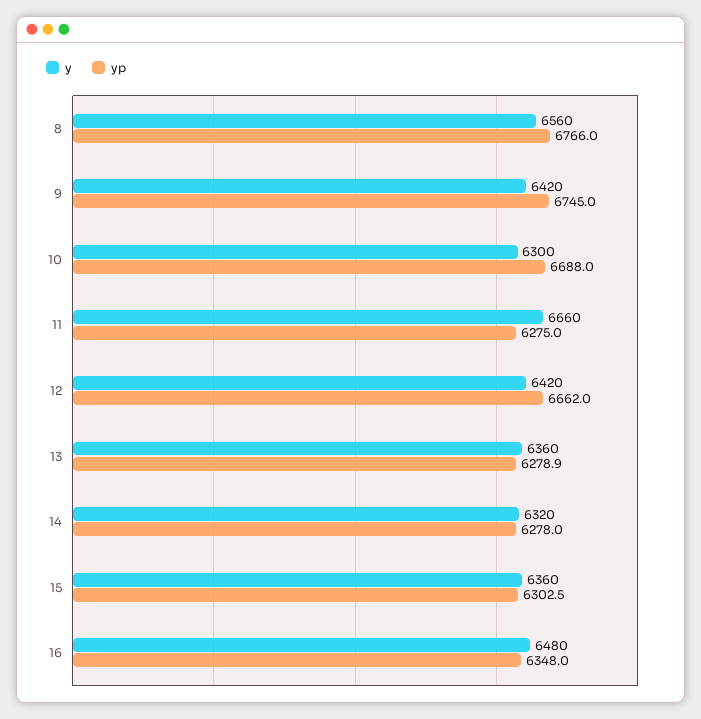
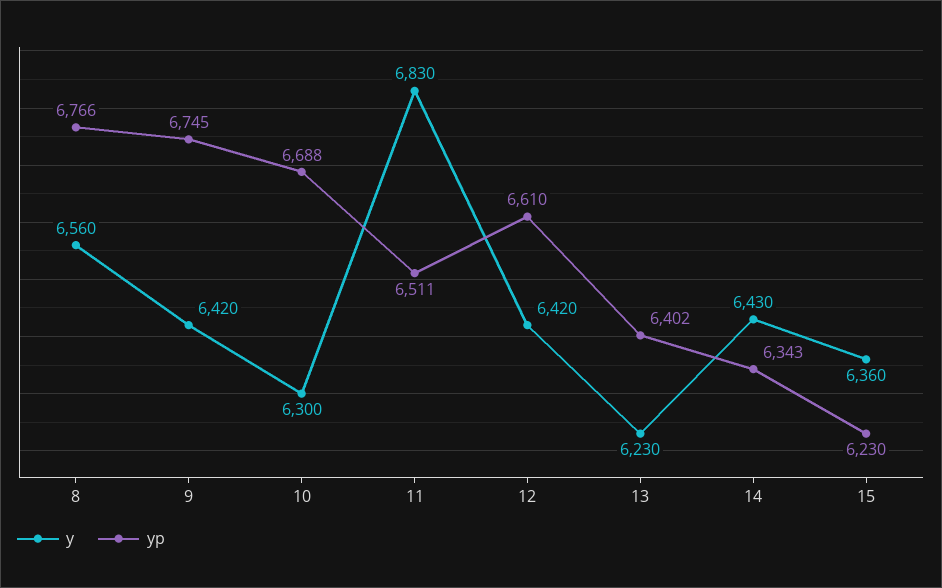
  {
    "y": {
      "8": 6560,
      "9": 6420,
      "10": 6300,
-     "11": 6660,
+     "11": 6830,
      "12": 6420,
-     "13": 6360,
+     "13": 6230,
-     "14": 6320,
+     "14": 6430,
-     "15": 6360,
+     "15": 6360
-     "16": 6480
    },
    "yp": {
      "8": 6766,
      "9": 6745,
      "10": 6688,
-     "11": 6275,
+     "11": 6511,
-     "12": 6662,
+     "12": 6610,
-     "13": 6278.9,
+     "13": 6402,
-     "14": 6278,
+     "14": 6343,
-     "15": 6302.5,
+     "15": 6230
-     "16": 6348
    }
  }

